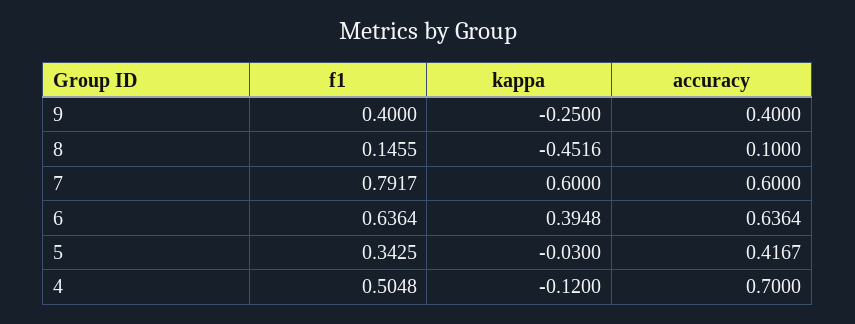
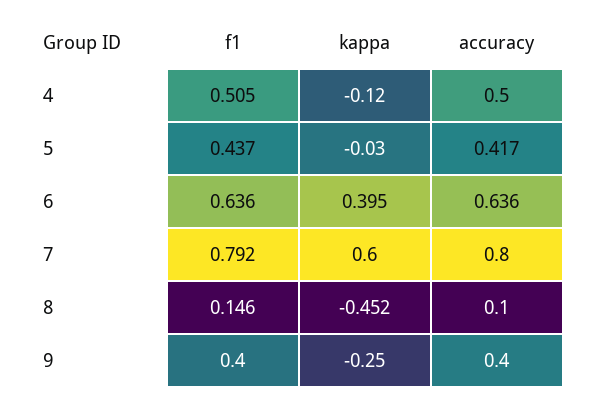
  {
    "f1": {
      "9": 0.4,
      "8": 0.1455,
      "7": 0.7917,
      "6": 0.6364,
-     "5": 0.3425,
+     "5": 0.437,
      "4": 0.5048
    },
    "kappa": {
      "9": -0.25,
      "8": -0.4516,
      "7": 0.6,
      "6": 0.3948,
      "5": -0.03,
      "4": -0.12
    },
    "accuracy": {
      "9": 0.4,
      "8": 0.1,
-     "7": 0.6,
+     "7": 0.8,
      "6": 0.6364,
      "5": 0.4167,
-     "4": 0.7
+     "4": 0.5
    }
  }

